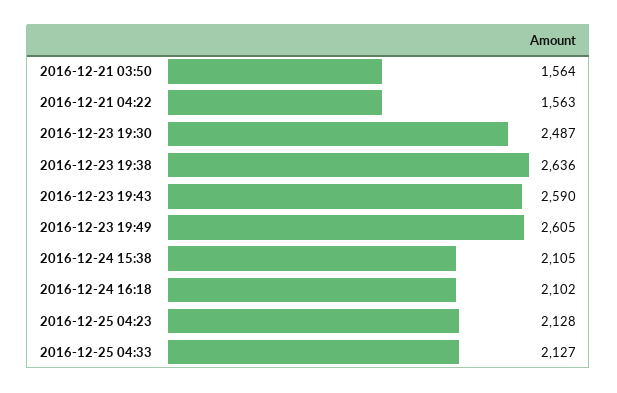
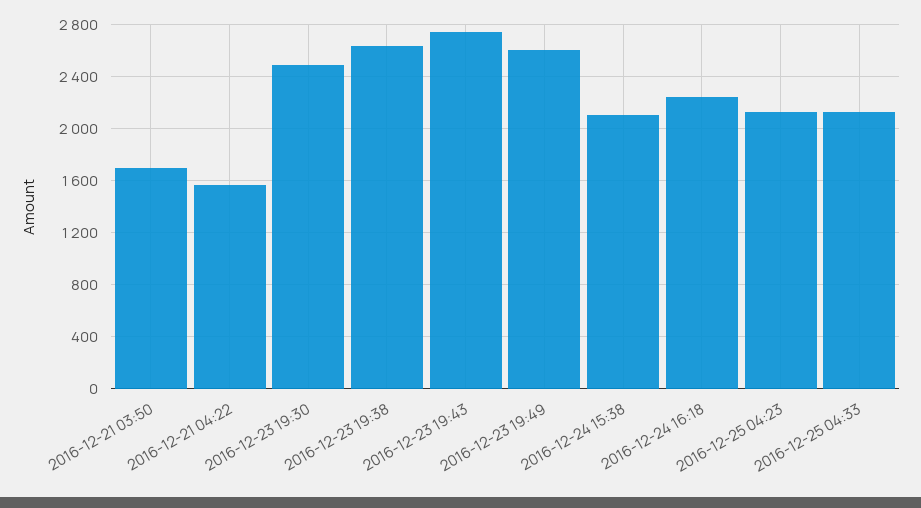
  {
-   "2016-12-21 03:50": 1564,
+   "2016-12-21 03:50": 1700,
    "2016-12-21 04:22": 1563,
    "2016-12-23 19:30": 2487,
    "2016-12-23 19:38": 2636,
-   "2016-12-23 19:43": 2590,
+   "2016-12-23 19:43": 2750,
    "2016-12-23 19:49": 2605,
    "2016-12-24 15:38": 2105,
-   "2016-12-24 16:18": 2102,
+   "2016-12-24 16:18": 2250,
    "2016-12-25 04:23": 2128,
    "2016-12-25 04:33": 2127
  }

